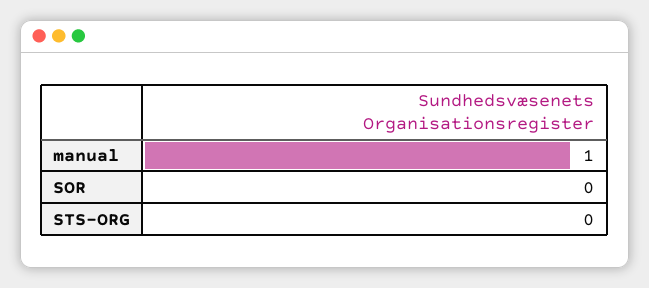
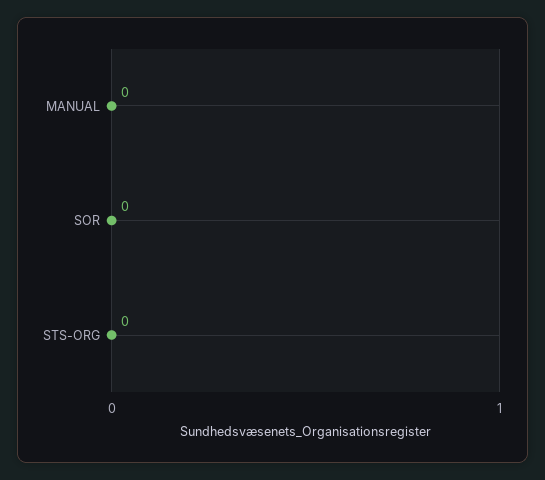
  {
-   "manual": 1,
+   "manual": 0,
    "SOR": 0,
    "STS-ORG": 0
  }

